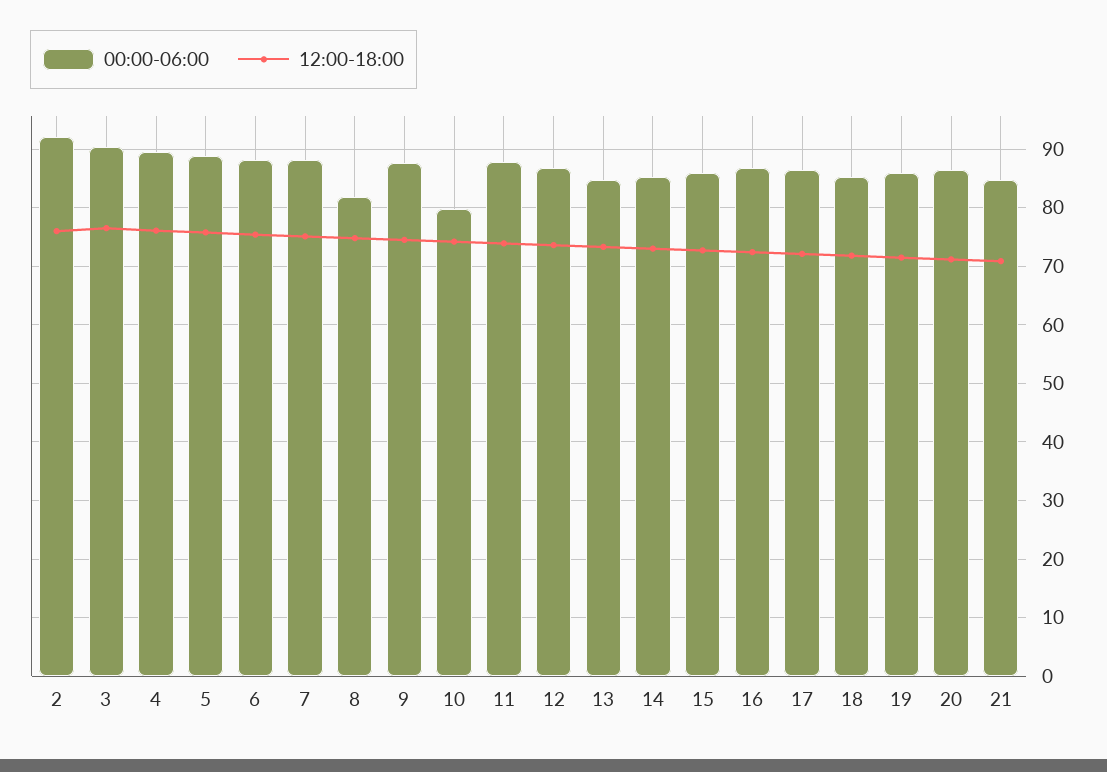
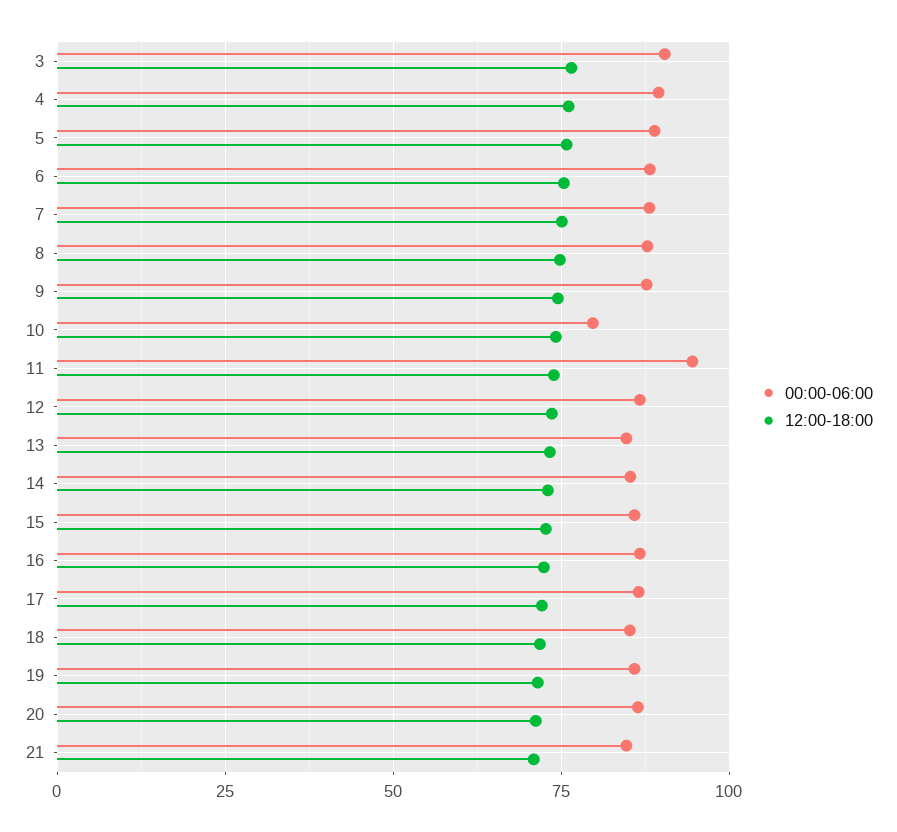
  {
    "00:00-06:00": {
-     "2": 92,
      "3": 90,
      "4": 90,
      "5": 88,
      "6": 88,
      "7": 88,
-     "8": 82,
+     "8": 87.5,
      "9": 88,
      "10": 80,
-     "11": 88,
+     "11": 95,
      "12": 86,
      "13": 84,
      "14": 86,
      "15": 86,
      "16": 86,
      "17": 86,
      "18": 86,
      "19": 86,
      "20": 86,
      "21": 84
    },
    "12:00-18:00": {
-     "2": 76,
      "3": 76,
      "4": 76,
      "5": 76,
      "6": 76,
      "7": 76,
      "8": 74,
      "9": 74,
      "10": 74,
      "11": 74,
      "12": 74,
      "13": 74,
      "14": 74,
      "15": 72,
      "16": 72,
      "17": 72,
      "18": 72,
      "19": 72,
      "20": 72,
      "21": 70
    }
  }

